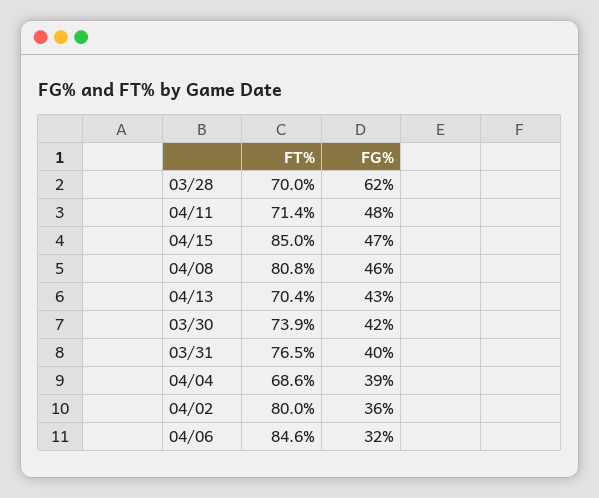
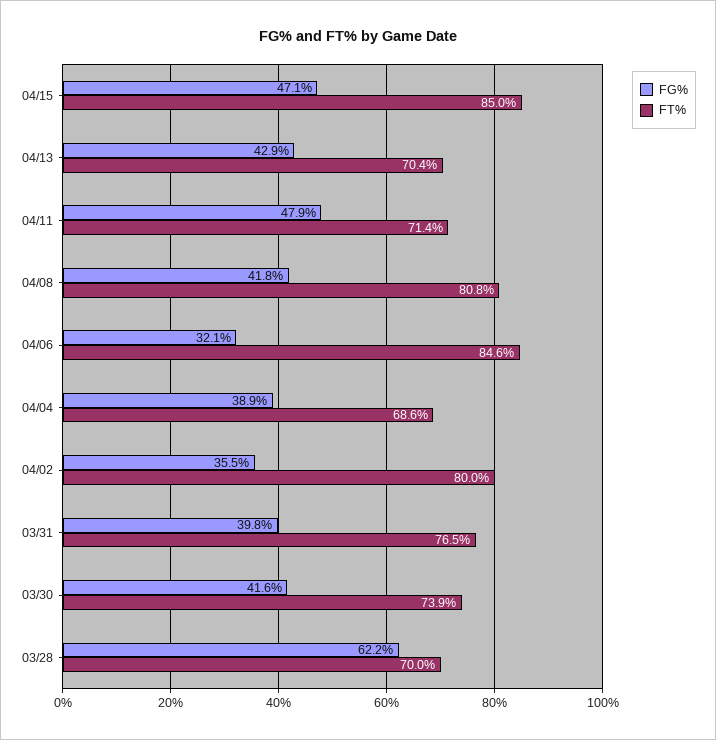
  {
    "FT%": {
      "03/28": 70,
      "04/11": 71.4,
      "04/15": 85,
      "04/08": 80.8,
      "04/13": 70.4,
      "03/30": 73.9,
      "03/31": 76.5,
      "04/04": 68.6,
      "04/02": 80,
      "04/06": 84.6
    },
    "FG%": {
      "03/28": 62.2,
      "04/11": 47.9,
      "04/15": 47.1,
-     "04/08": 46,
+     "04/08": 41.8,
      "04/13": 42.9,
      "03/30": 41.6,
      "03/31": 39.8,
      "04/04": 38.9,
      "04/02": 35.5,
      "04/06": 32.1
    }
  }

